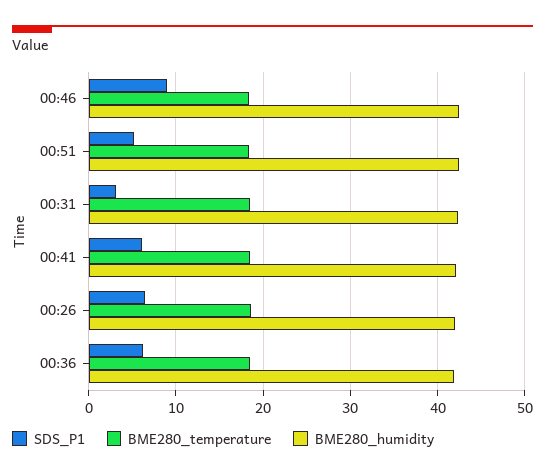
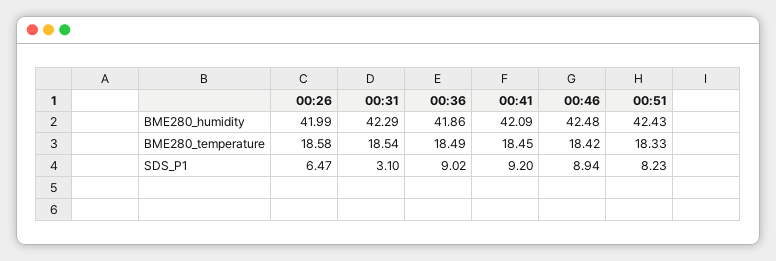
  {
    "SDS_P1": {
      "00:46": 8.94,
-     "00:51": 5,
+     "00:51": 8.23,
      "00:31": 3.1,
-     "00:41": 6,
+     "00:41": 9.2,
      "00:26": 6.47,
-     "00:36": 6
+     "00:36": 9.02
    },
    "BME280_temperature": {
      "00:46": 18.42,
      "00:51": 18.33,
      "00:31": 18.54,
      "00:41": 18.45,
      "00:26": 18.58,
      "00:36": 18.49
    },
    "BME280_humidity": {
      "00:46": 42.48,
      "00:51": 42.43,
      "00:31": 42.29,
      "00:41": 42.09,
      "00:26": 41.99,
      "00:36": 41.86
    }
  }

